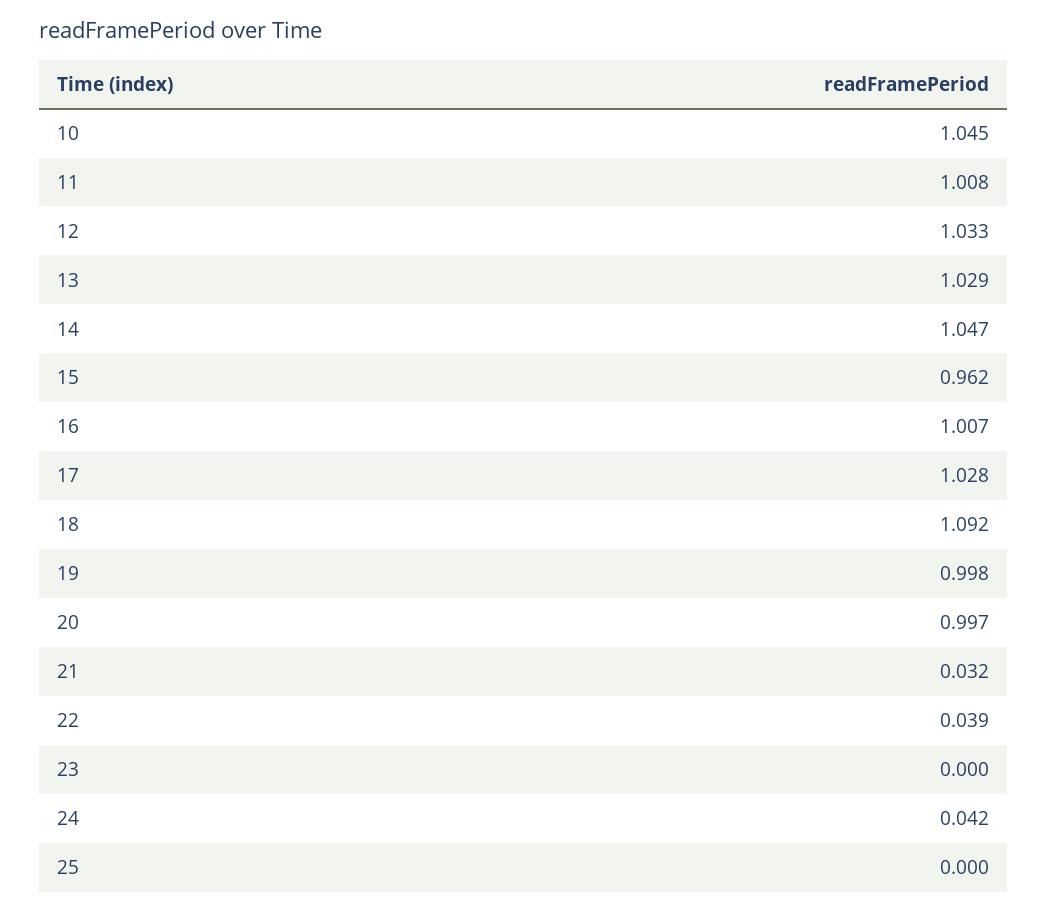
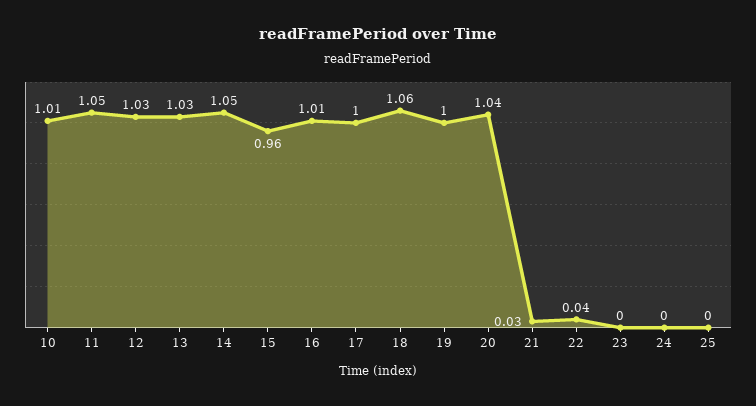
  {
-   "10": 1.045,
+   "10": 1.01,
-   "11": 1.008,
+   "11": 1.05,
    "12": 1.033,
    "13": 1.029,
    "14": 1.047,
    "15": 0.962,
    "16": 1.007,
-   "17": 1.028,
+   "17": 1,
-   "18": 1.092,
+   "18": 1.06,
    "19": 0.998,
-   "20": 0.997,
+   "20": 1.04,
    "21": 0.032,
    "22": 0.039,
    "23": 0,
-   "24": 0.042,
+   "24": 0,
    "25": 0
  }

